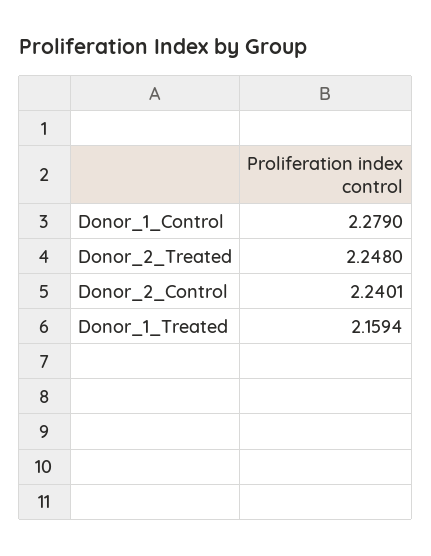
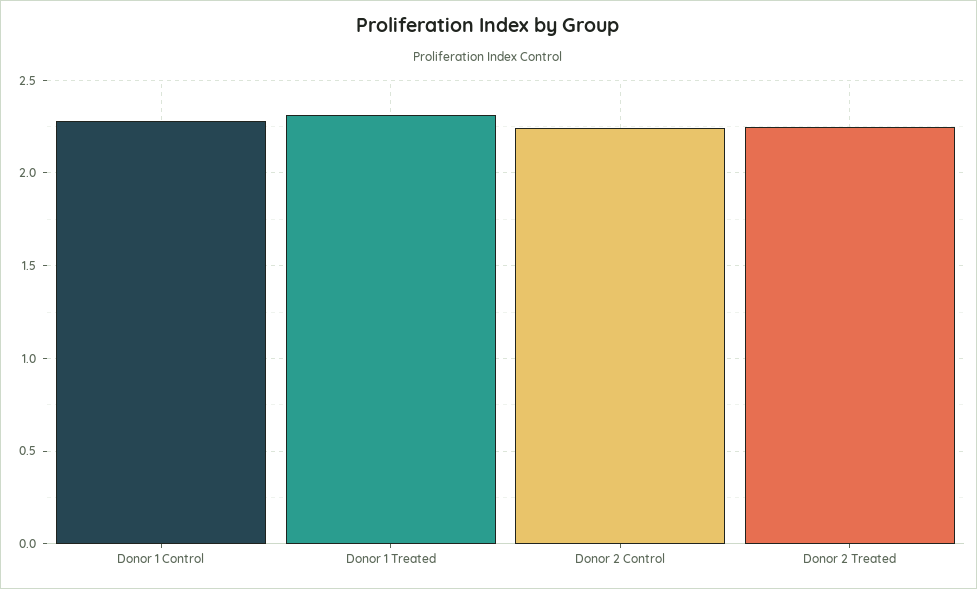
  {
    "Donor_1_Control": 2.279,
    "Donor_2_Treated": 2.248,
    "Donor_2_Control": 2.2401,
-   "Donor_1_Treated": 2.1594
+   "Donor_1_Treated": 2.3
  }

